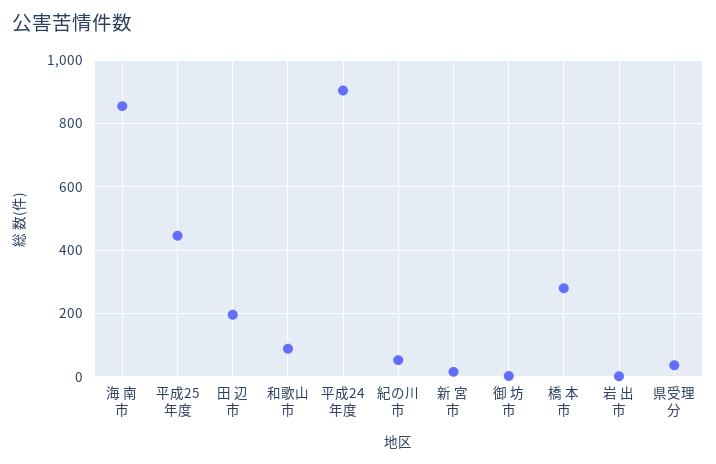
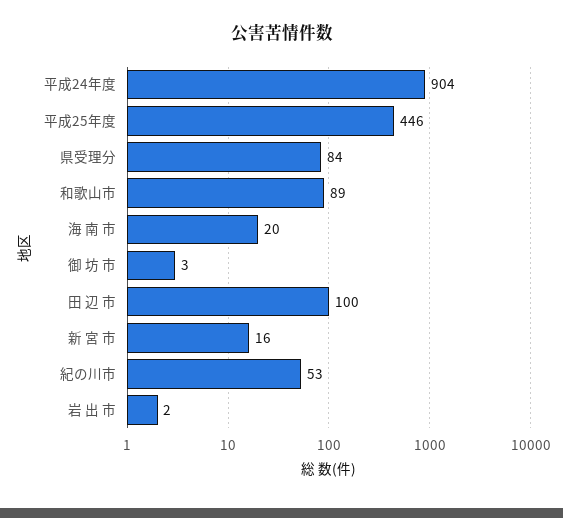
  {
-   "海 南 市": 860,
+   "海 南 市": 20,
    "平成25年度": 446,
-   "田 辺 市": 200,
+   "田 辺 市": 100,
    "和歌山市": 89,
    "平成24年度": 904,
    "紀の川市": 53,
    "新 宮 市": 16,
    "御 坊 市": 3,
-   "橋 本 市": 280,
    "岩 出 市": 2,
-   "県受理分": 40
+   "県受理分": 84
  }

